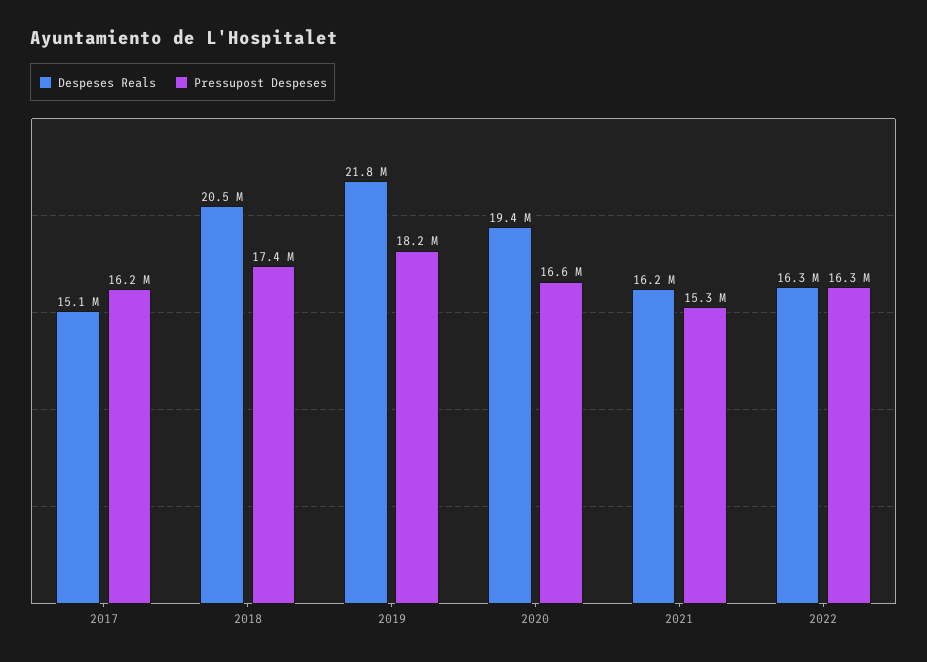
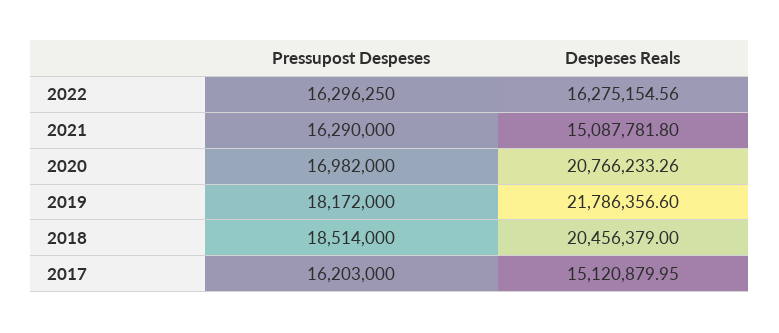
  {
    "Despeses Reals": {
      "2017": 15120879.95,
      "2018": 20456379,
      "2019": 21786356.6,
-     "2020": 19400000,
+     "2020": 20766233.26,
-     "2021": 16200000,
+     "2021": 15087781.8,
      "2022": 16275154.56
    },
    "Pressupost Despeses": {
      "2017": 16203000,
-     "2018": 17400000,
+     "2018": 18514000,
      "2019": 18172000,
-     "2020": 16600000,
+     "2020": 16982000,
-     "2021": 15300000,
+     "2021": 16290000,
      "2022": 16296250
    }
  }

